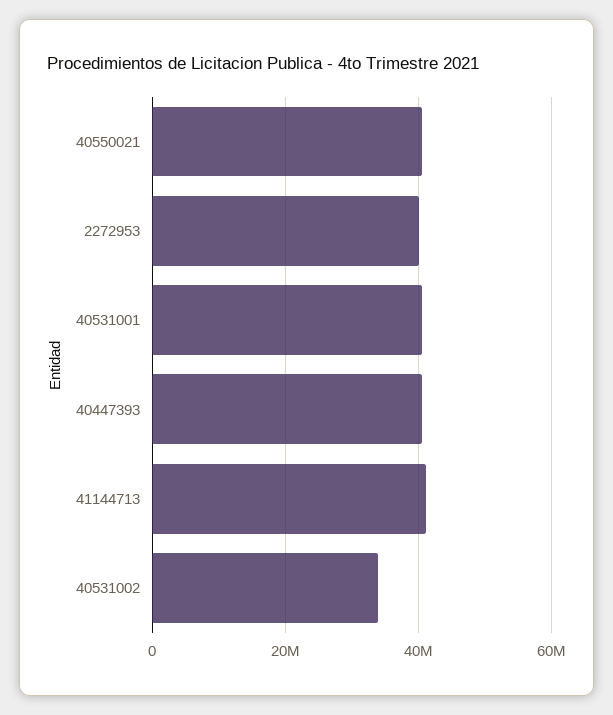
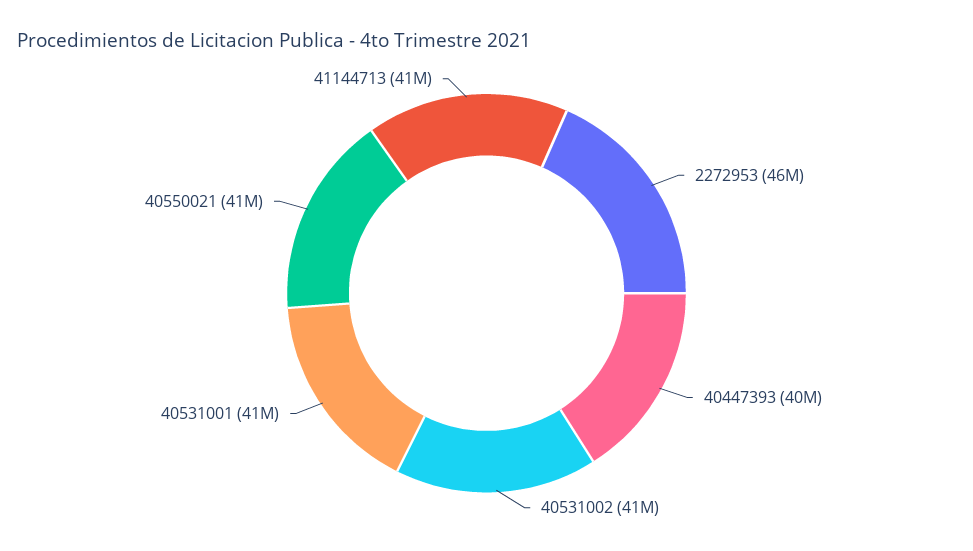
  {
    "40550021": 41000000,
-   "2272953": 40000000,
+   "2272953": 46000000,
    "40531001": 41000000,
    "40447393": 40000000,
    "41144713": 41000000,
-   "40531002": 34000000
+   "40531002": 41000000
  }

